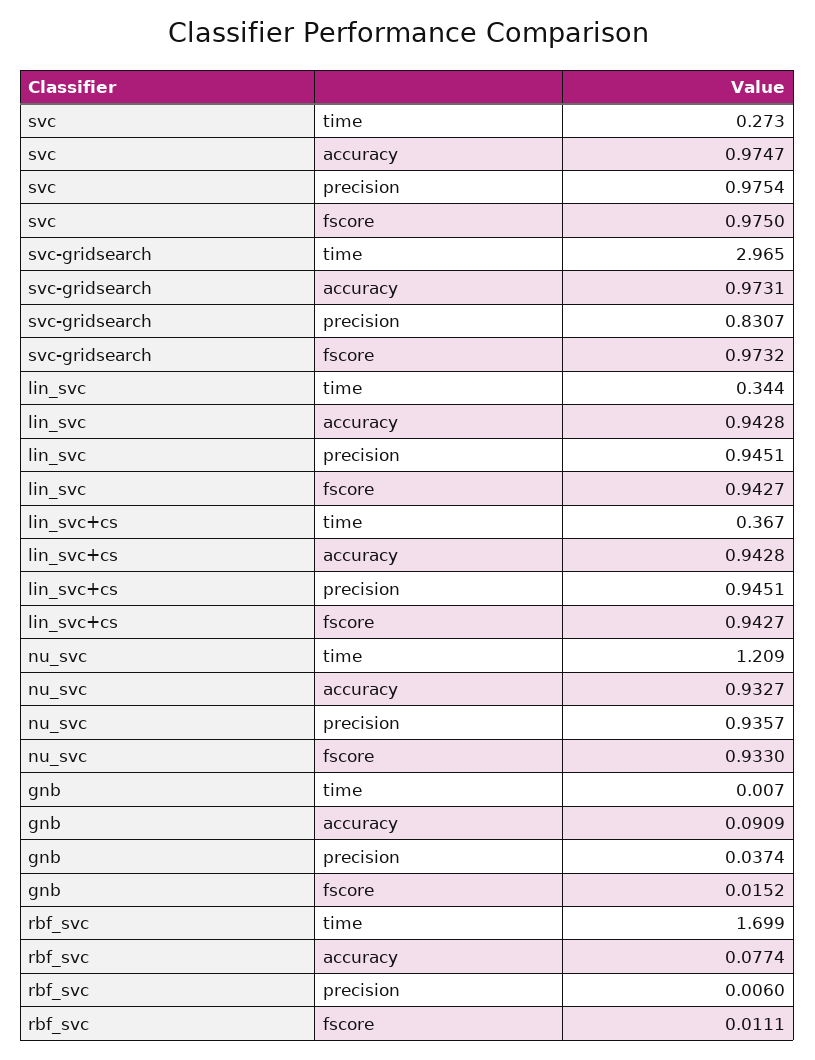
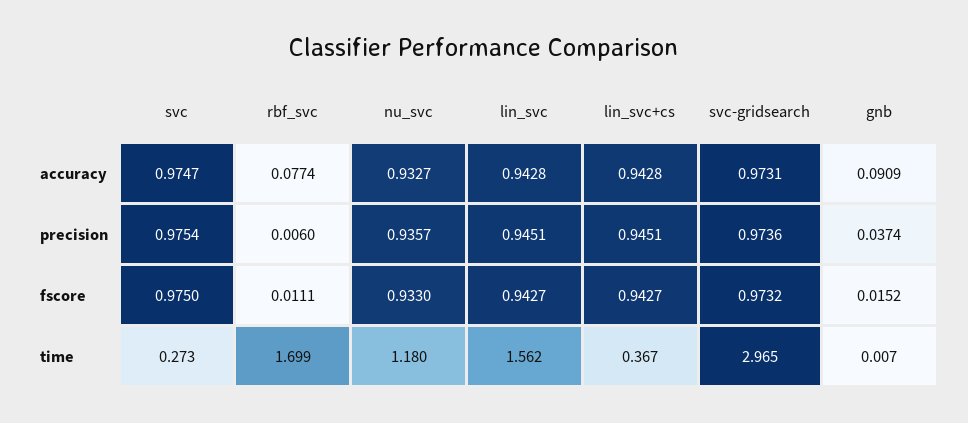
  {
    "svc": {
      "time": 0.273,
      "accuracy": 0.9747,
      "precision": 0.9754,
      "fscore": 0.975
    },
    "svc-gridsearch": {
      "time": 2.965,
      "accuracy": 0.9731,
-     "precision": 0.8307,
+     "precision": 0.9736,
      "fscore": 0.9732
    },
    "lin_svc": {
-     "time": 0.344,
+     "time": 1.562,
      "accuracy": 0.9428,
      "precision": 0.9451,
      "fscore": 0.9427
    },
    "lin_svc+cs": {
      "time": 0.367,
      "accuracy": 0.9428,
      "precision": 0.9451,
      "fscore": 0.9427
    },
    "nu_svc": {
-     "time": 1.209,
+     "time": 1.18,
      "accuracy": 0.9327,
      "precision": 0.9357,
      "fscore": 0.933
    },
    "gnb": {
      "time": 0.007,
      "accuracy": 0.0909,
      "precision": 0.0374,
      "fscore": 0.0152
    },
    "rbf_svc": {
      "time": 1.699,
      "accuracy": 0.0774,
      "precision": 0.006,
      "fscore": 0.0111
    }
  }

